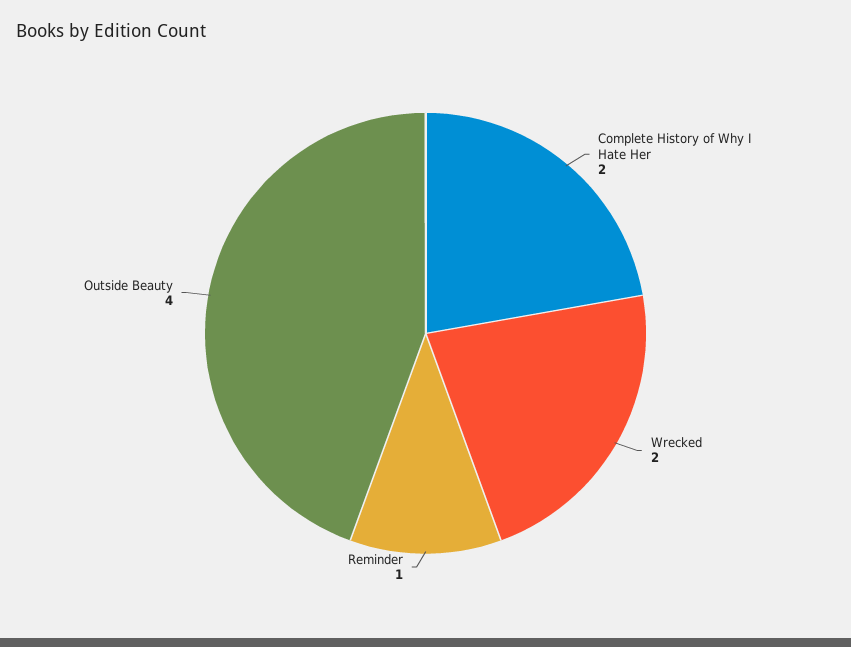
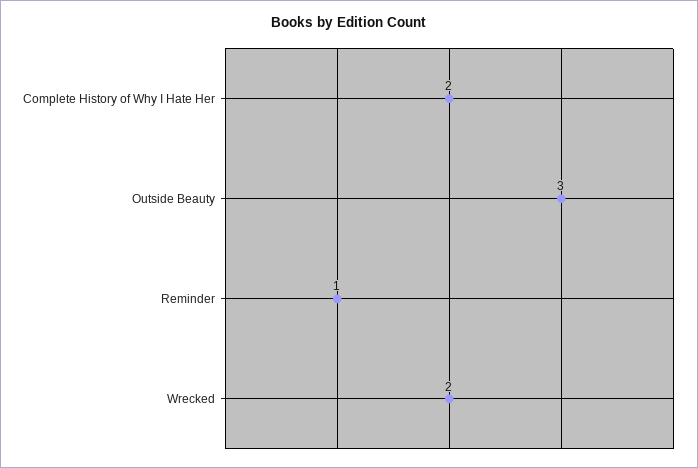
  {
    "Complete History of Why I Hate Her": 2,
    "Wrecked": 2,
    "Reminder": 1,
-   "Outside Beauty": 4
+   "Outside Beauty": 3
  }

